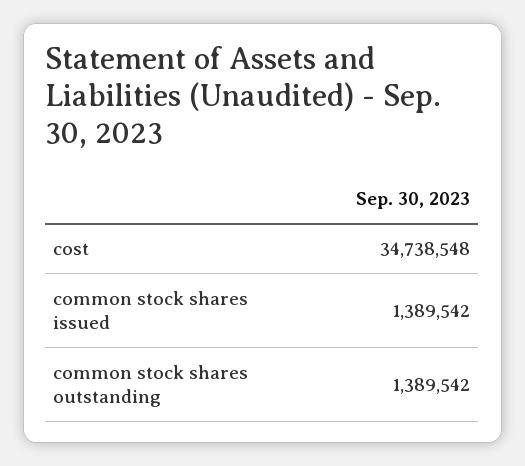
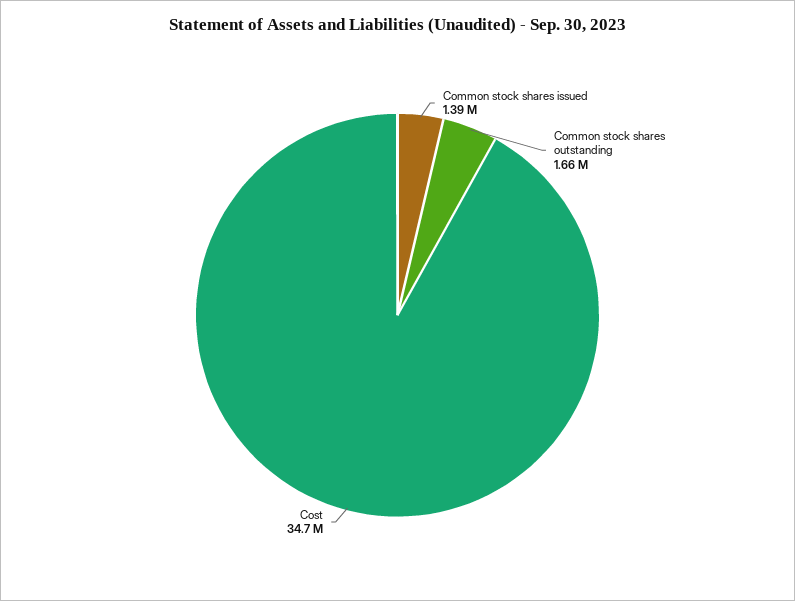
  {
    "cost": 34738548,
    "common stock shares issued": 1389542,
-   "common stock shares outstanding": 1389542
+   "common stock shares outstanding": 1660000
  }

